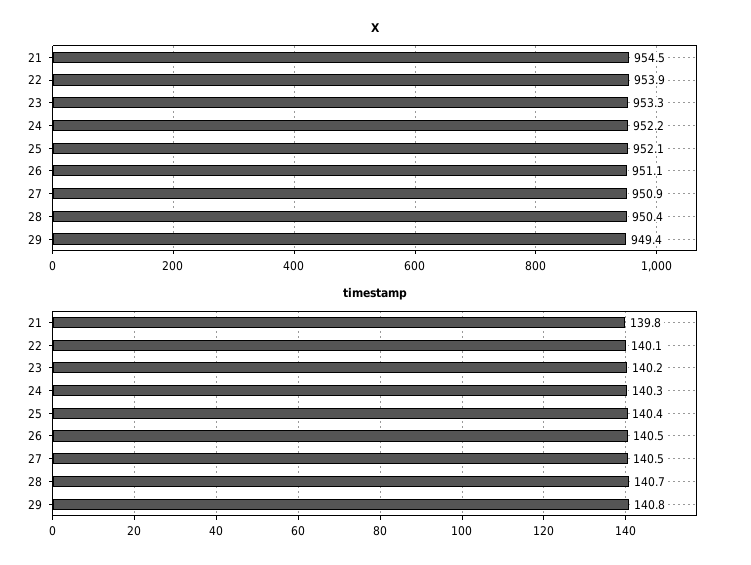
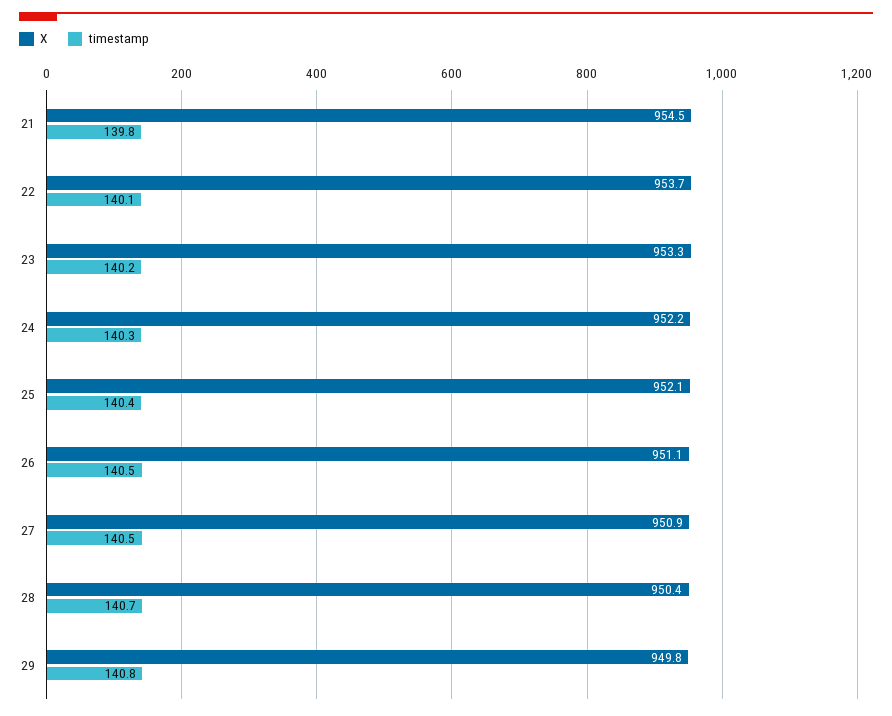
  {
    "X": {
      "21": 954.5,
-     "22": 953.9,
+     "22": 953.7,
      "23": 953.3,
      "24": 952.2,
      "25": 952.1,
      "26": 951.1,
      "27": 950.9,
      "28": 950.4,
-     "29": 949.4
+     "29": 949.8
    },
    "timestamp": {
      "21": 139.8,
      "22": 140.1,
      "23": 140.2,
      "24": 140.3,
      "25": 140.4,
      "26": 140.5,
      "27": 140.5,
      "28": 140.7,
      "29": 140.8
    }
  }

